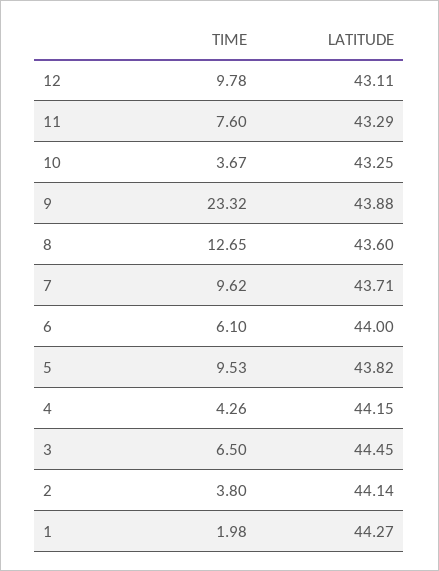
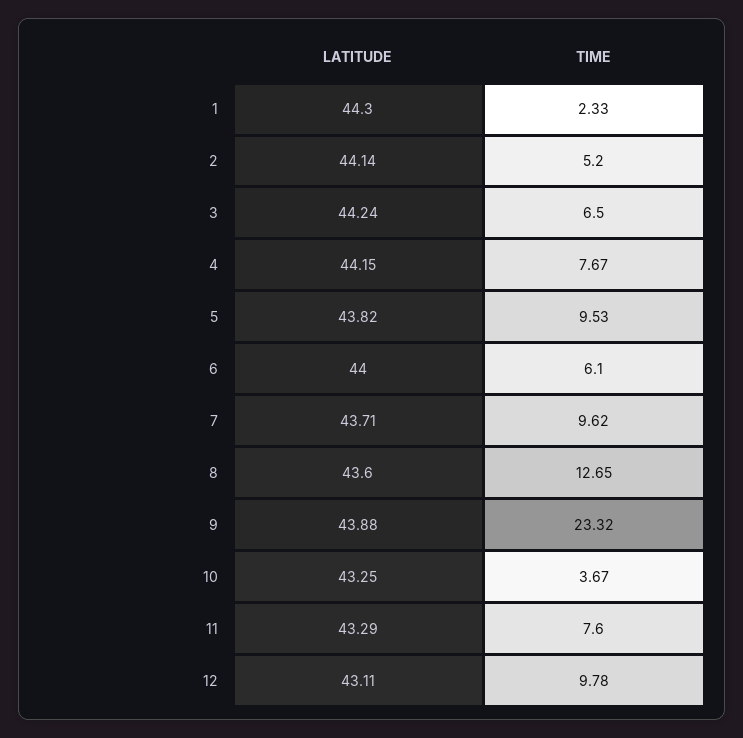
  {
    "TIME": {
      "12": 9.78,
      "11": 7.6,
      "10": 3.67,
      "9": 23.32,
      "8": 12.65,
      "7": 9.62,
      "6": 6.1,
      "5": 9.53,
-     "4": 4.26,
+     "4": 7.67,
      "3": 6.5,
-     "2": 3.8,
+     "2": 5.2,
-     "1": 1.98
+     "1": 2.33
    },
    "LATITUDE": {
      "12": 43.11,
      "11": 43.29,
      "10": 43.25,
      "9": 43.88,
      "8": 43.6,
      "7": 43.71,
      "6": 44,
      "5": 43.82,
      "4": 44.15,
-     "3": 44.45,
+     "3": 44.24,
      "2": 44.14,
-     "1": 44.27
+     "1": 44.3
    }
  }

